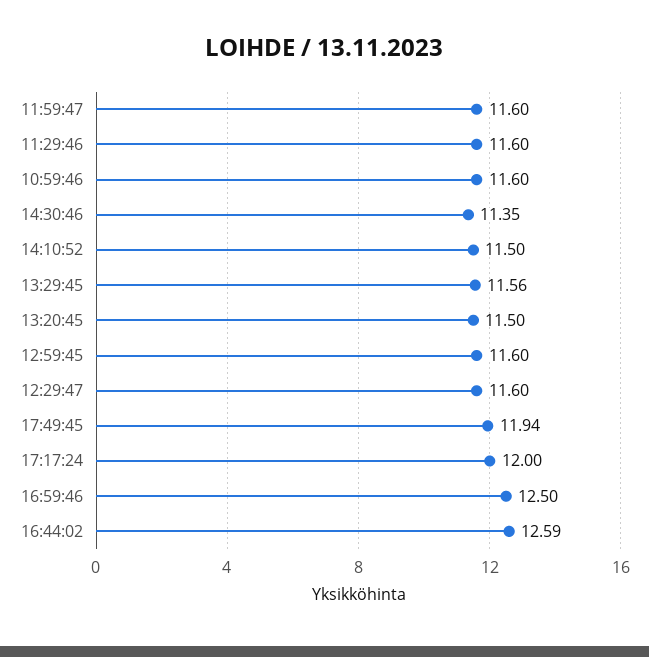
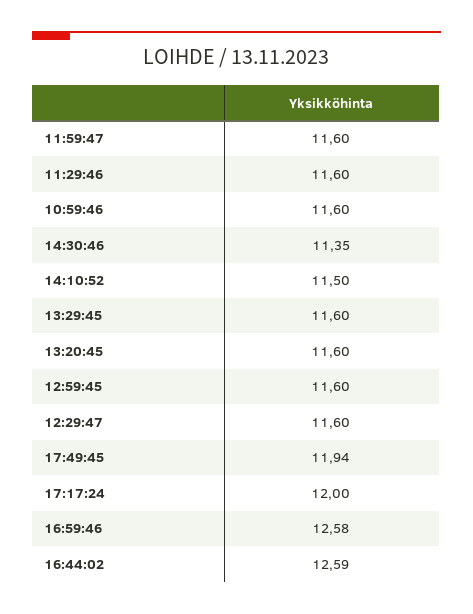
  {
    "11:59:47": 11.6,
    "11:29:46": 11.6,
    "10:59:46": 11.6,
    "14:30:46": 11.35,
    "14:10:52": 11.5,
-   "13:29:45": 11.56,
+   "13:29:45": 11.6,
-   "13:20:45": 11.5,
+   "13:20:45": 11.6,
    "12:59:45": 11.6,
    "12:29:47": 11.6,
    "17:49:45": 11.94,
    "17:17:24": 12,
-   "16:59:46": 12.5,
+   "16:59:46": 12.58,
    "16:44:02": 12.59
  }

